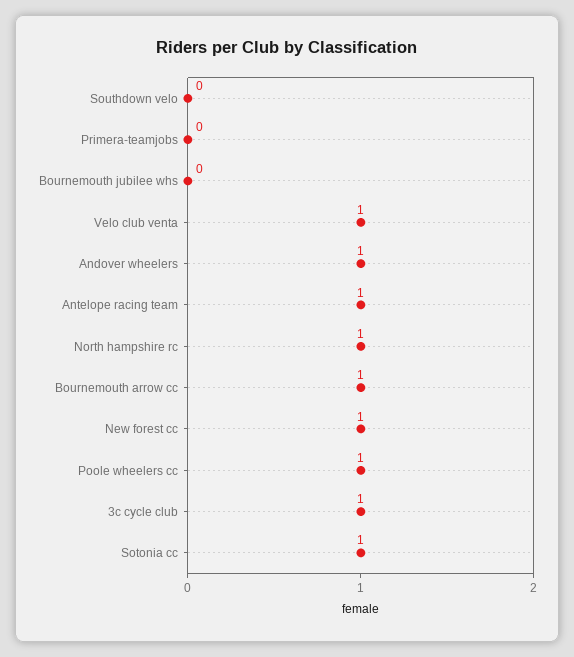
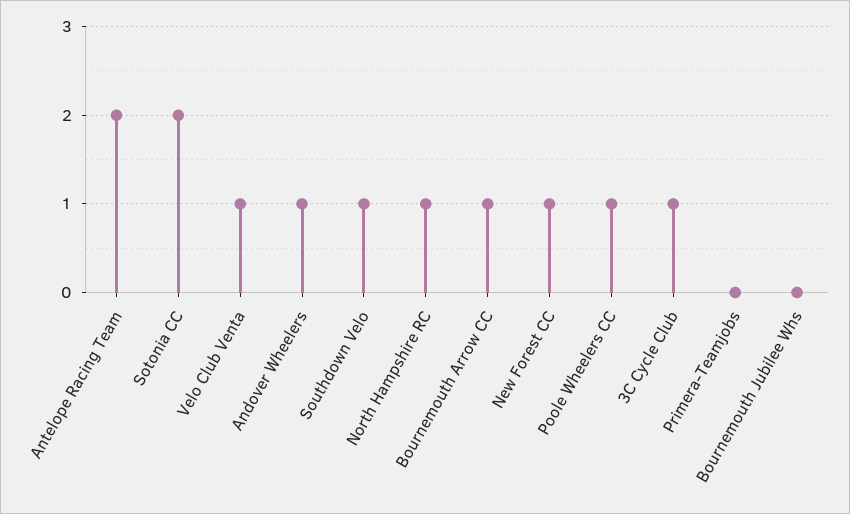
  {
-   "Southdown velo": 0,
+   "Southdown velo": 1,
    "Primera-teamjobs": 0,
    "Bournemouth jubilee whs": 0,
    "Velo club venta": 1,
    "Andover wheelers": 1,
-   "Antelope racing team": 1,
+   "Antelope racing team": 2,
    "North hampshire rc": 1,
    "Bournemouth arrow cc": 1,
    "New forest cc": 1,
    "Poole wheelers cc": 1,
    "3c cycle club": 1,
-   "Sotonia cc": 1
+   "Sotonia cc": 2
  }

